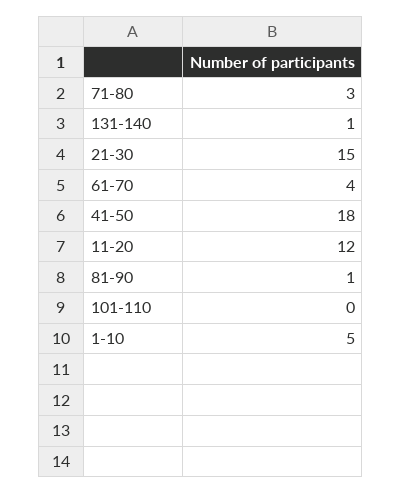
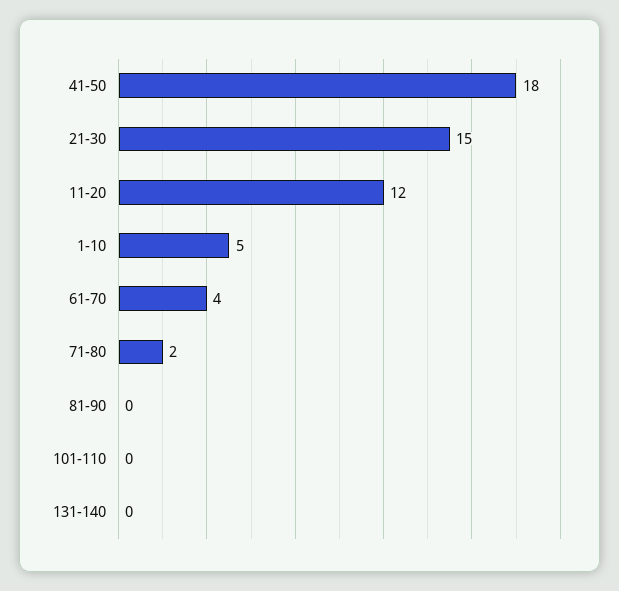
  {
-   "71-80": 3,
+   "71-80": 2,
-   "131-140": 1,
+   "131-140": 0,
    "21-30": 15,
    "61-70": 4,
    "41-50": 18,
    "11-20": 12,
-   "81-90": 1,
+   "81-90": 0,
    "101-110": 0,
    "1-10": 5
  }

